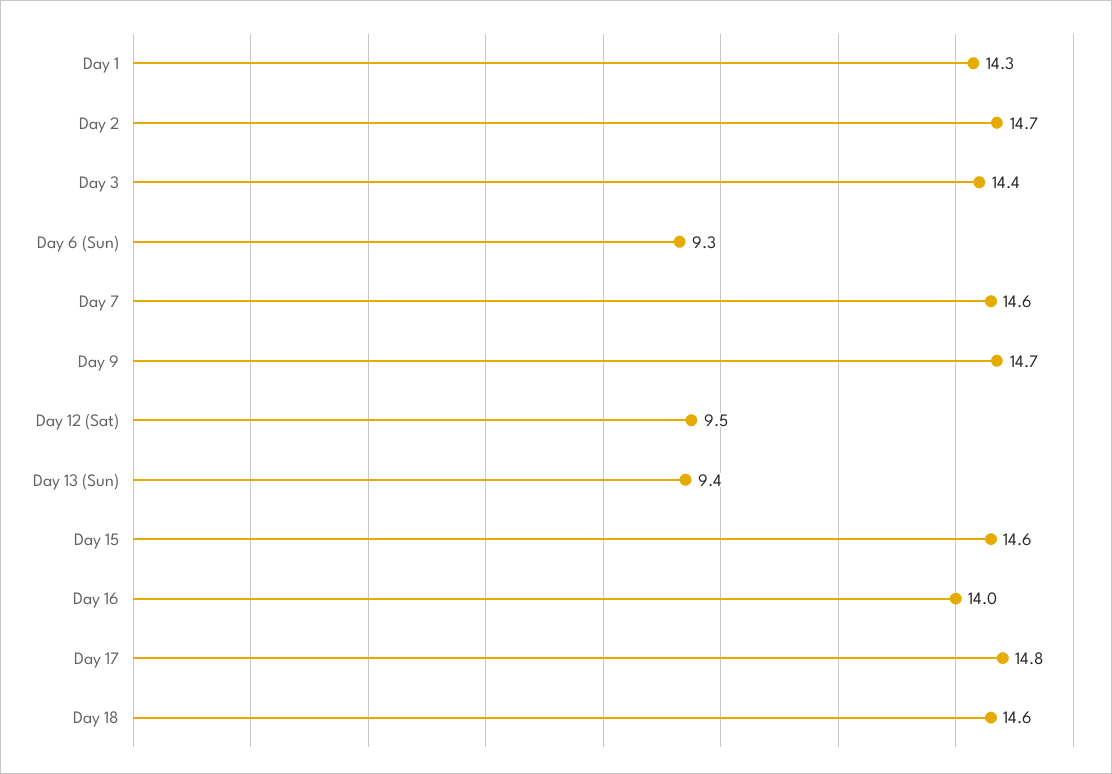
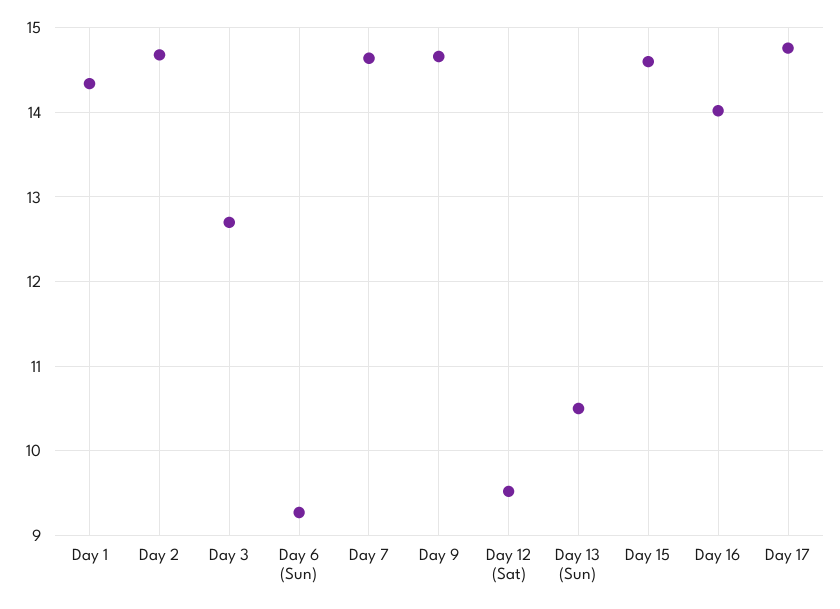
  {
    "Day 1": 14.3,
    "Day 2": 14.7,
-   "Day 3": 14.4,
+   "Day 3": 12.7,
    "Day 6 (Sun)": 9.3,
    "Day 7": 14.6,
    "Day 9": 14.7,
    "Day 12 (Sat)": 9.5,
-   "Day 13 (Sun)": 9.4,
+   "Day 13 (Sun)": 10.5,
    "Day 15": 14.6,
    "Day 16": 14,
-   "Day 17": 14.8,
+   "Day 17": 14.8
-   "Day 18": 14.6
  }

